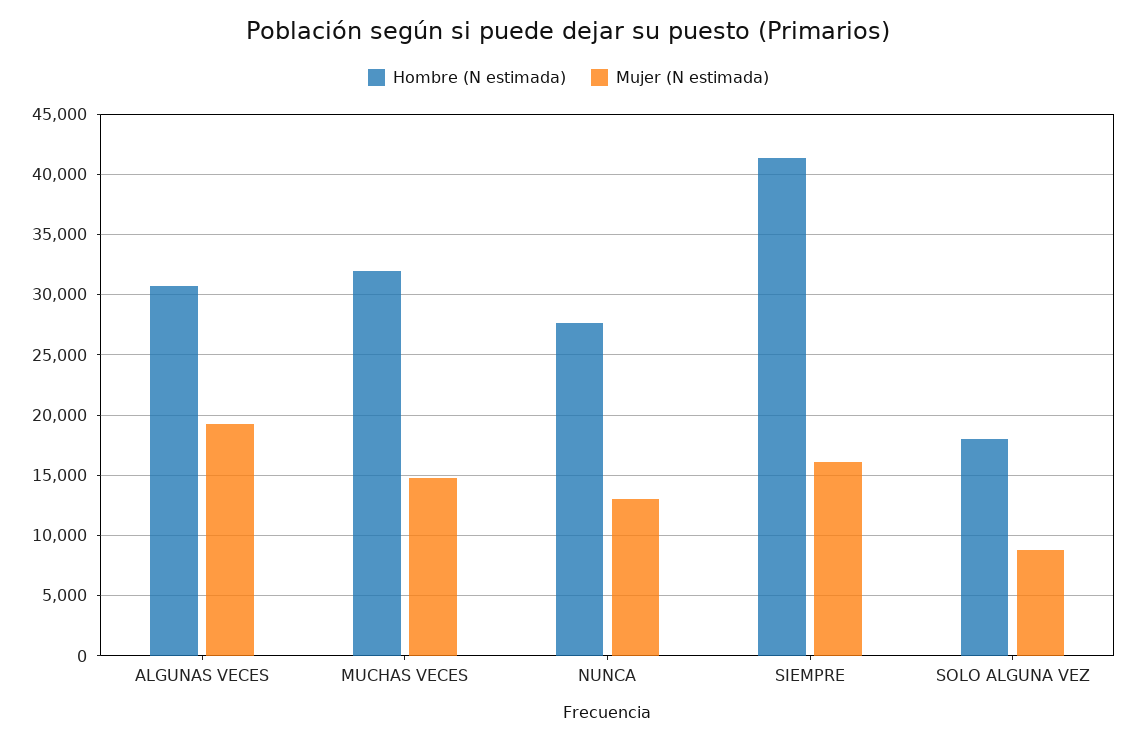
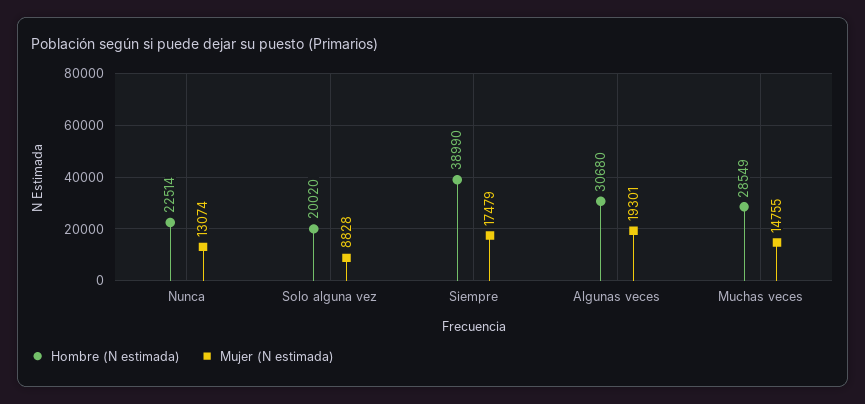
  {
    "Hombre (N estimada)": {
      "ALGUNAS VECES": 30680,
-     "MUCHAS VECES": 32000,
+     "MUCHAS VECES": 28549,
-     "NUNCA": 27500,
+     "NUNCA": 22514,
-     "SIEMPRE": 41500,
+     "SIEMPRE": 38990,
-     "SOLO ALGUNA VEZ": 18000
+     "SOLO ALGUNA VEZ": 20020
    },
    "Mujer (N estimada)": {
      "ALGUNAS VECES": 19301,
      "MUCHAS VECES": 14755,
      "NUNCA": 13074,
-     "SIEMPRE": 16000,
+     "SIEMPRE": 17479,
      "SOLO ALGUNA VEZ": 8828
    }
  }

